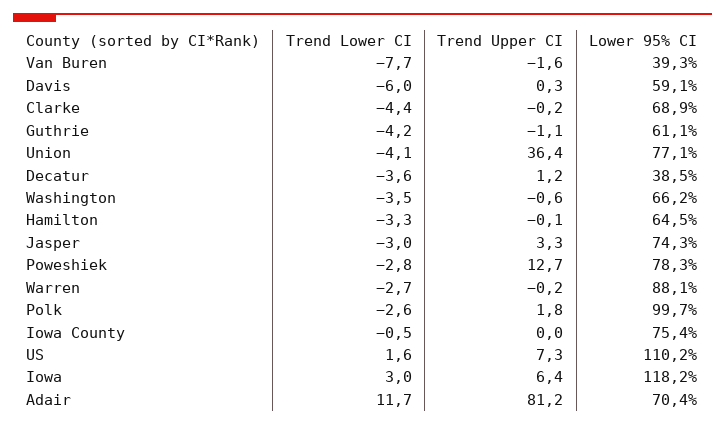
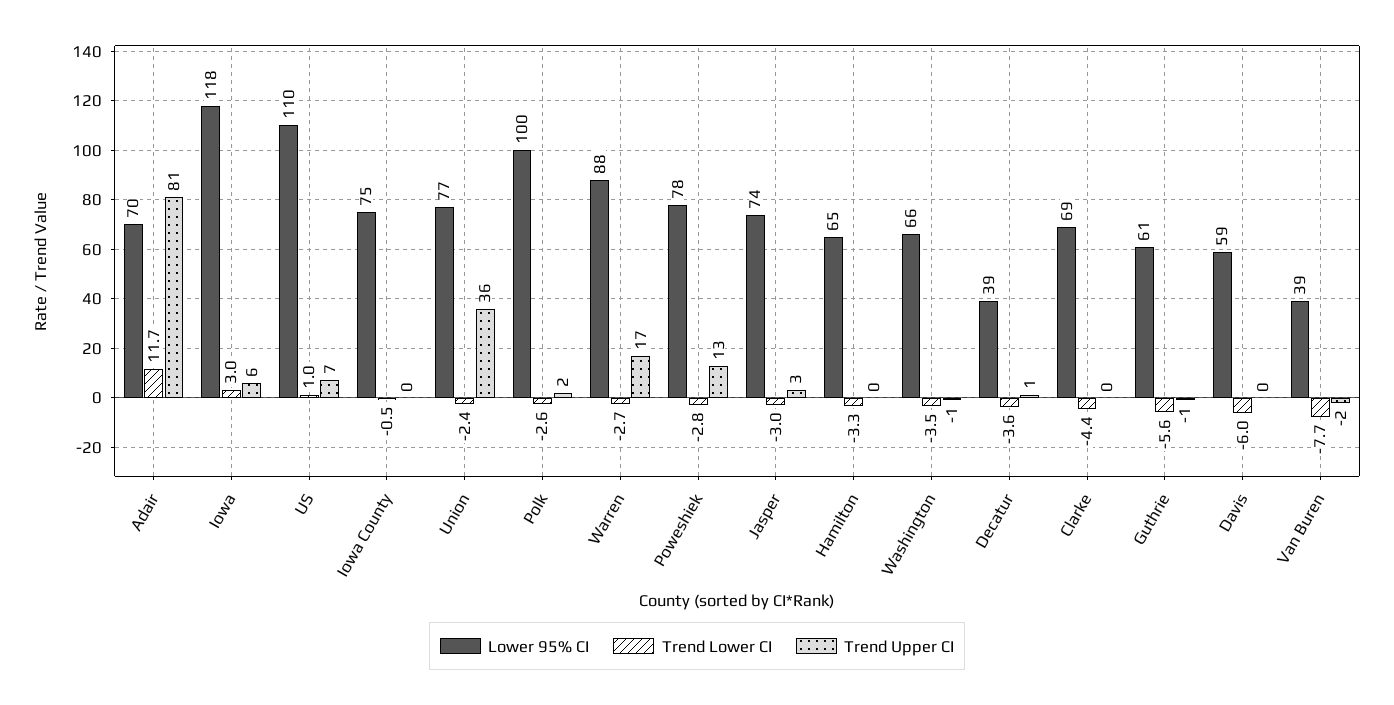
  {
    "Trend Lower CI": {
      "Van Buren": -7.7,
      "Davis": -6,
      "Clarke": -4.4,
-     "Guthrie": -4.2,
+     "Guthrie": -5.6,
-     "Union": -4.1,
+     "Union": -2.4,
      "Decatur": -3.6,
      "Washington": -3.5,
      "Hamilton": -3.3,
      "Jasper": -3,
      "Poweshiek": -2.8,
      "Warren": -2.7,
      "Polk": -2.6,
      "Iowa County": -0.5,
-     "US": 1.6,
+     "US": 1,
      "Iowa": 3,
      "Adair": 11.7
    },
    "Trend Upper CI": {
      "Van Buren": -1.6,
      "Davis": 0.3,
      "Clarke": -0.2,
      "Guthrie": -1.1,
      "Union": 36.4,
      "Decatur": 1.2,
      "Washington": -0.6,
      "Hamilton": -0.1,
      "Jasper": 3.3,
      "Poweshiek": 12.7,
-     "Warren": -0.2,
+     "Warren": 17,
      "Polk": 1.8,
      "Iowa County": 0,
      "US": 7.3,
      "Iowa": 6.4,
      "Adair": 81.2
    },
    "Lower 95% CI": {
      "Van Buren": 39.3,
      "Davis": 59.1,
      "Clarke": 68.9,
      "Guthrie": 61.1,
      "Union": 77.1,
      "Decatur": 38.5,
      "Washington": 66.2,
      "Hamilton": 64.5,
      "Jasper": 74.3,
      "Poweshiek": 78.3,
      "Warren": 88.1,
      "Polk": 99.7,
      "Iowa County": 75.4,
      "US": 110.2,
      "Iowa": 118.2,
      "Adair": 70.4
    }
  }

